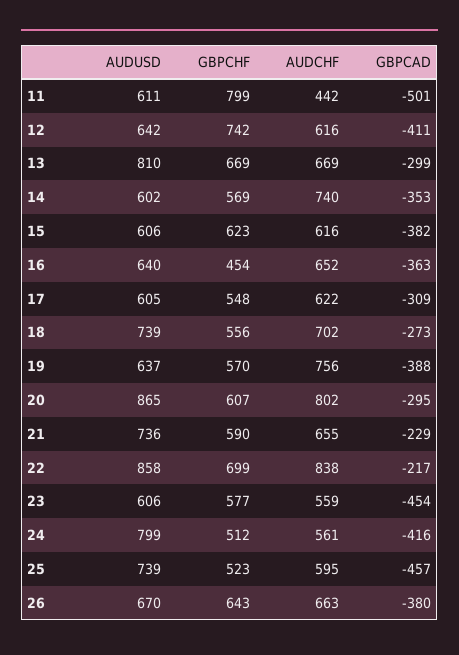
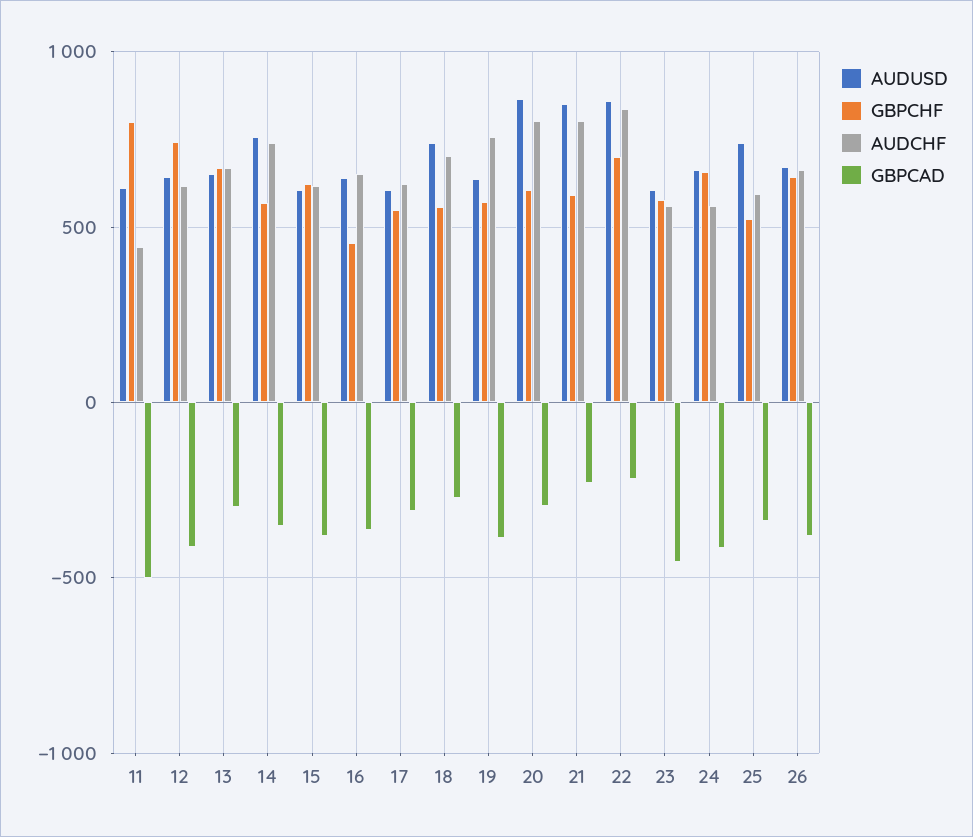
  {
    "AUDUSD": {
      "11": 611,
      "12": 642,
-     "13": 810,
+     "13": 650,
-     "14": 602,
+     "14": 750,
      "15": 606,
      "16": 640,
      "17": 605,
      "18": 739,
      "19": 637,
      "20": 865,
-     "21": 736,
+     "21": 850,
      "22": 858,
      "23": 606,
-     "24": 799,
+     "24": 650,
      "25": 739,
      "26": 670
    },
    "GBPCHF": {
      "11": 799,
      "12": 742,
      "13": 669,
      "14": 569,
      "15": 623,
      "16": 454,
      "17": 548,
      "18": 556,
      "19": 570,
      "20": 607,
      "21": 590,
      "22": 699,
      "23": 577,
-     "24": 512,
+     "24": 650,
      "25": 523,
      "26": 643
    },
    "AUDCHF": {
      "11": 442,
      "12": 616,
      "13": 669,
      "14": 740,
      "15": 616,
      "16": 652,
      "17": 622,
      "18": 702,
      "19": 756,
      "20": 802,
-     "21": 655,
+     "21": 800,
      "22": 838,
      "23": 559,
      "24": 561,
      "25": 595,
      "26": 663
    },
    "GBPCAD": {
      "11": -501,
      "12": -411,
      "13": -299,
      "14": -353,
      "15": -382,
      "16": -363,
      "17": -309,
      "18": -273,
      "19": -388,
      "20": -295,
      "21": -229,
      "22": -217,
      "23": -454,
      "24": -416,
-     "25": -457,
+     "25": -350,
      "26": -380
    }
  }

